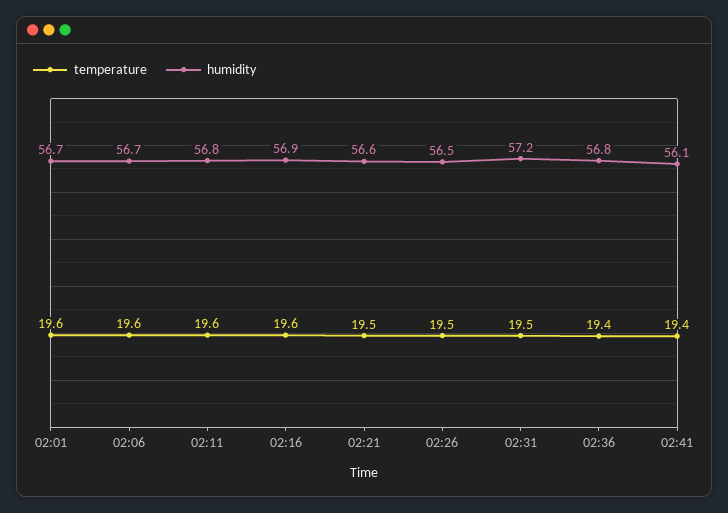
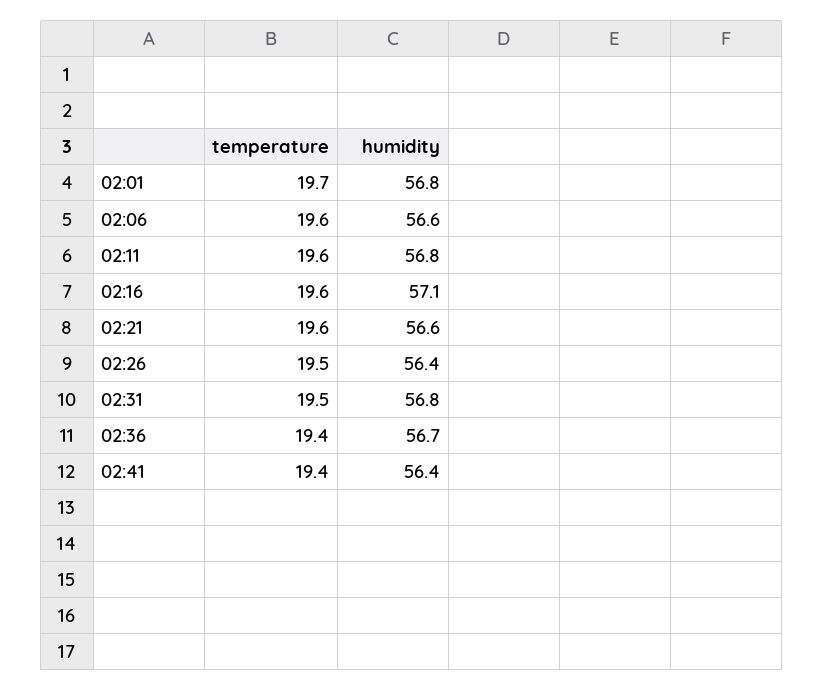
  {
    "temperature": {
-     "02:01": 19.6,
+     "02:01": 19.7,
      "02:06": 19.6,
      "02:11": 19.6,
      "02:16": 19.6,
-     "02:21": 19.5,
+     "02:21": 19.6,
      "02:26": 19.5,
      "02:31": 19.5,
      "02:36": 19.4,
      "02:41": 19.4
    },
    "humidity": {
-     "02:01": 56.7,
+     "02:01": 56.8,
-     "02:06": 56.7,
+     "02:06": 56.6,
      "02:11": 56.8,
-     "02:16": 56.9,
+     "02:16": 57.1,
      "02:21": 56.6,
-     "02:26": 56.5,
+     "02:26": 56.4,
-     "02:31": 57.2,
+     "02:31": 56.8,
-     "02:36": 56.8,
+     "02:36": 56.7,
-     "02:41": 56.1
+     "02:41": 56.4
    }
  }

